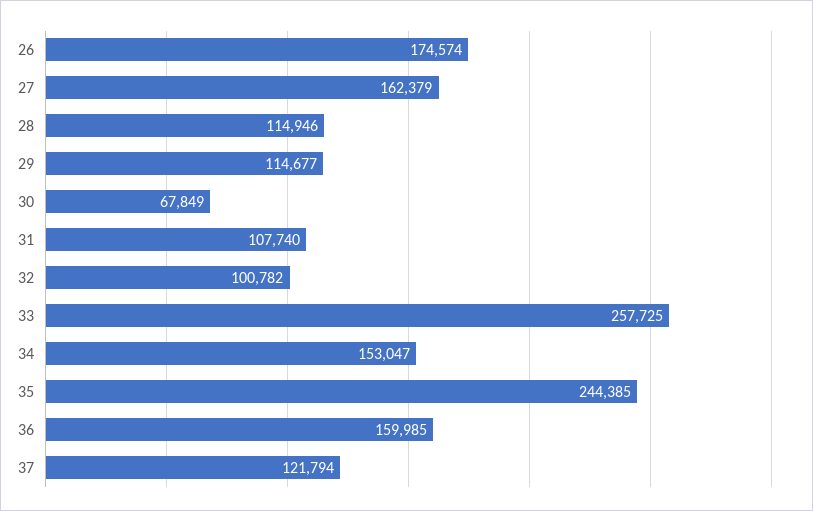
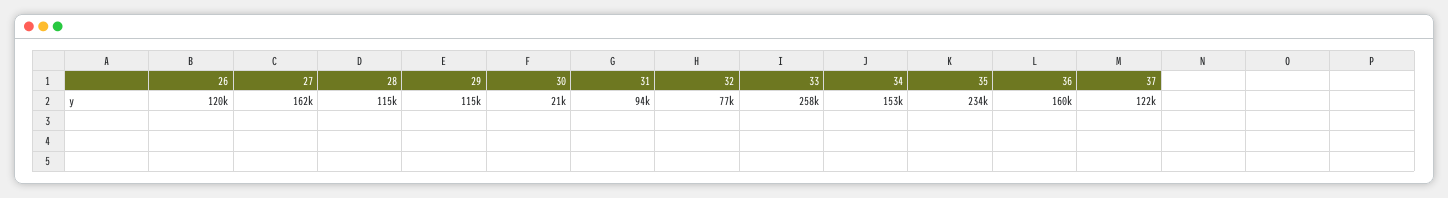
  {
-   "26": 174574,
+   "26": 120000,
    "27": 162379,
    "28": 114946,
    "29": 114677,
-   "30": 67849,
+   "30": 21000,
-   "31": 107740,
+   "31": 94000,
-   "32": 100782,
+   "32": 77000,
    "33": 257725,
    "34": 153047,
-   "35": 244385,
+   "35": 234000,
    "36": 159985,
    "37": 121794
  }

